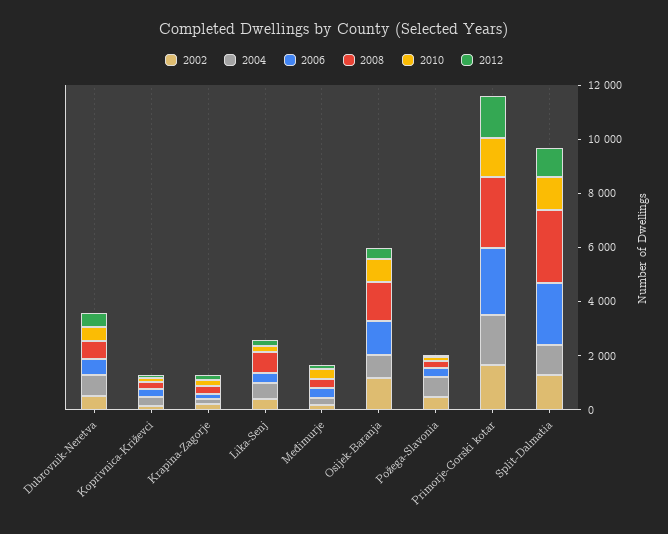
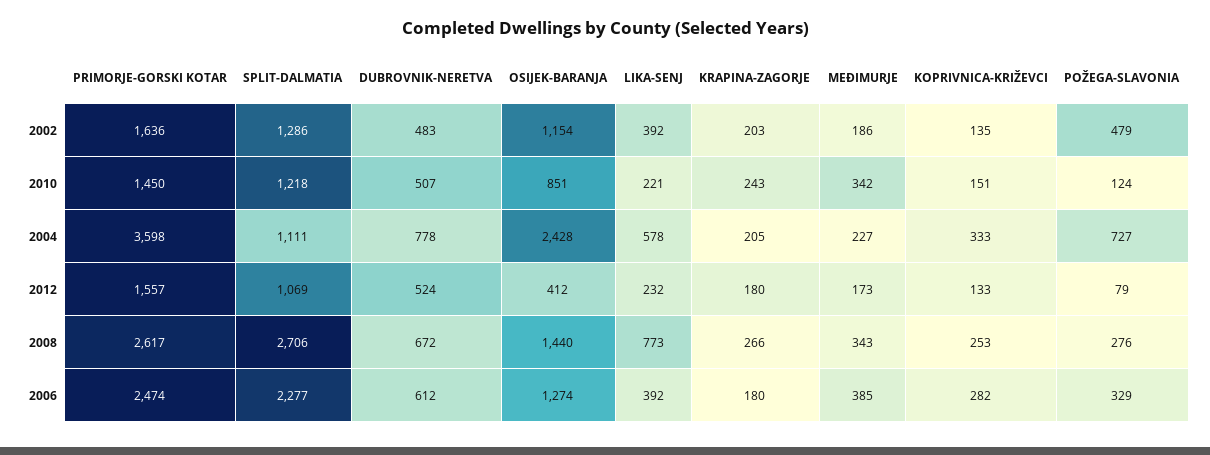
  {
    "2002": {
      "Dubrovnik-Neretva": 483,
      "Koprivnica-Križevci": 135,
      "Krapina-Zagorje": 203,
      "Lika-Senj": 392,
      "Međimurje": 186,
      "Osijek-Baranja": 1154,
      "Požega-Slavonia": 479,
      "Primorje-Gorski kotar": 1636,
      "Split-Dalmatia": 1286
    },
    "2004": {
      "Dubrovnik-Neretva": 778,
      "Koprivnica-Križevci": 333,
      "Krapina-Zagorje": 205,
      "Lika-Senj": 578,
      "Međimurje": 227,
-     "Osijek-Baranja": 1000,
+     "Osijek-Baranja": 2428,
      "Požega-Slavonia": 727,
-     "Primorje-Gorski kotar": 2000,
+     "Primorje-Gorski kotar": 3598,
      "Split-Dalmatia": 1111
    },
    "2006": {
      "Dubrovnik-Neretva": 612,
      "Koprivnica-Križevci": 282,
      "Krapina-Zagorje": 180,
      "Lika-Senj": 392,
      "Međimurje": 385,
      "Osijek-Baranja": 1274,
      "Požega-Slavonia": 329,
      "Primorje-Gorski kotar": 2474,
      "Split-Dalmatia": 2277
    },
    "2008": {
      "Dubrovnik-Neretva": 672,
      "Koprivnica-Križevci": 253,
      "Krapina-Zagorje": 266,
      "Lika-Senj": 773,
      "Međimurje": 343,
      "Osijek-Baranja": 1440,
      "Požega-Slavonia": 276,
      "Primorje-Gorski kotar": 2617,
      "Split-Dalmatia": 2706
    },
    "2010": {
      "Dubrovnik-Neretva": 507,
      "Koprivnica-Križevci": 151,
      "Krapina-Zagorje": 243,
      "Lika-Senj": 221,
      "Međimurje": 342,
      "Osijek-Baranja": 851,
      "Požega-Slavonia": 124,
      "Primorje-Gorski kotar": 1450,
      "Split-Dalmatia": 1218
    },
    "2012": {
      "Dubrovnik-Neretva": 524,
      "Koprivnica-Križevci": 133,
      "Krapina-Zagorje": 180,
      "Lika-Senj": 232,
      "Međimurje": 173,
      "Osijek-Baranja": 412,
      "Požega-Slavonia": 79,
      "Primorje-Gorski kotar": 1557,
      "Split-Dalmatia": 1069
    }
  }

